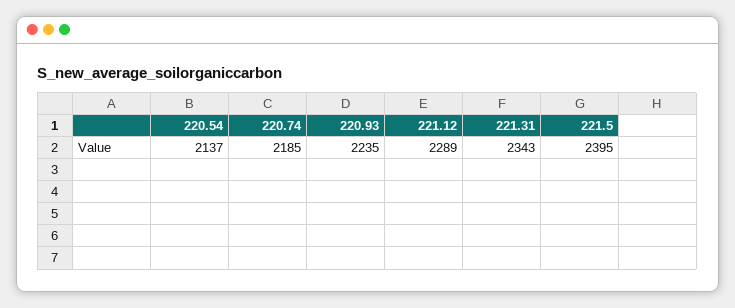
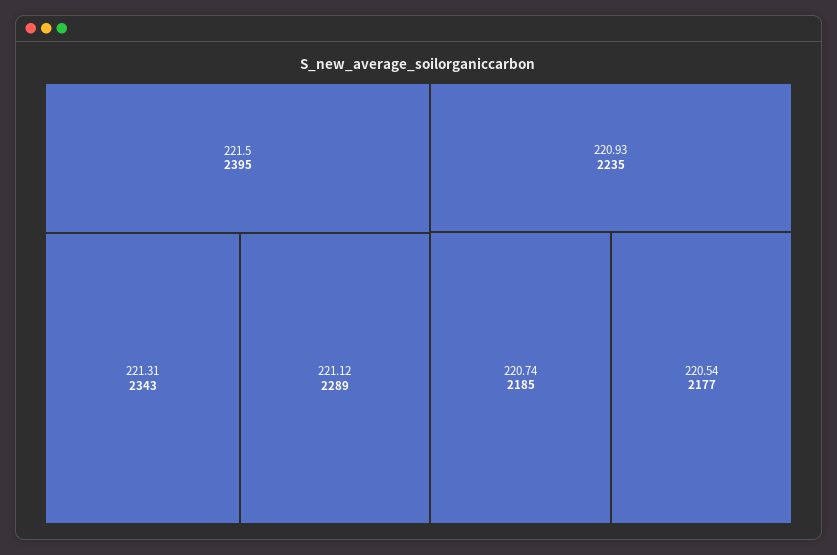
  {
-   "220.54": 2137,
+   "220.54": 2177,
    "220.74": 2185,
    "220.93": 2235,
    "221.12": 2289,
    "221.31": 2343,
    "221.5": 2395
  }

